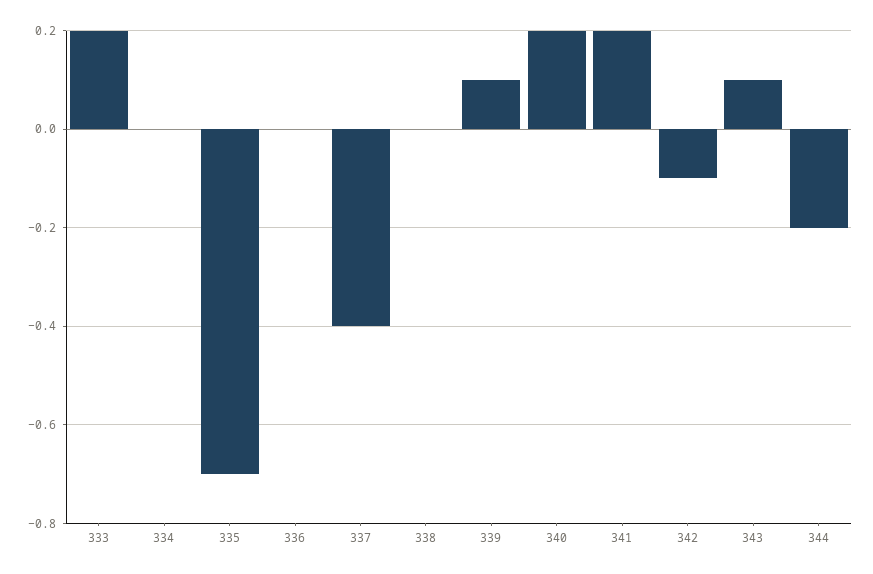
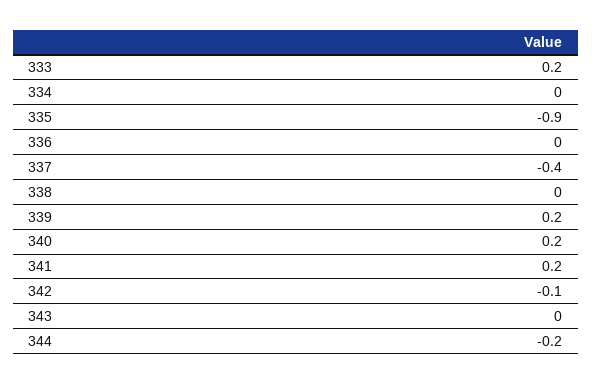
  {
    "333": 0.2,
    "334": 0,
-   "335": -0.7,
+   "335": -0.9,
    "336": 0,
    "337": -0.4,
    "338": 0,
-   "339": 0.1,
+   "339": 0.2,
    "340": 0.2,
    "341": 0.2,
    "342": -0.1,
-   "343": 0.1,
+   "343": 0,
    "344": -0.2
  }

